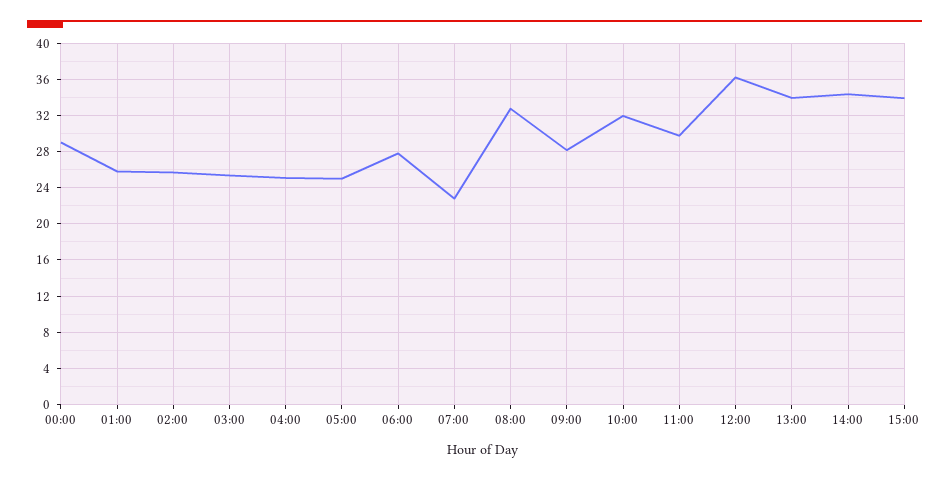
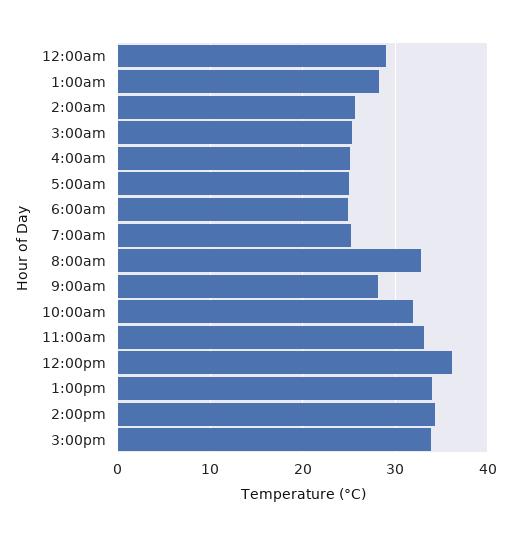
  {
    "00:00": 29,
-   "01:00": 26,
+   "01:00": 28,
    "02:00": 26,
    "03:00": 25,
    "04:00": 25,
    "05:00": 25,
-   "06:00": 28,
+   "06:00": 25,
-   "07:00": 23,
+   "07:00": 25,
    "08:00": 33,
    "09:00": 28,
    "10:00": 32,
-   "11:00": 30,
+   "11:00": 33,
    "12:00": 36,
    "13:00": 34,
    "14:00": 34,
    "15:00": 34
  }

